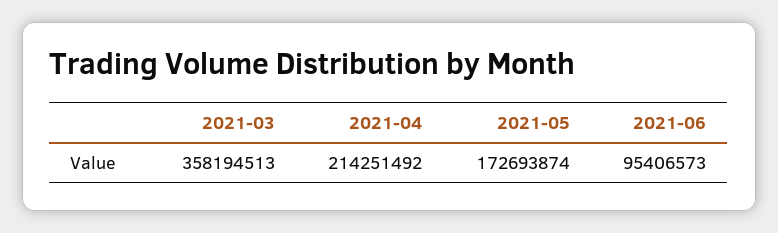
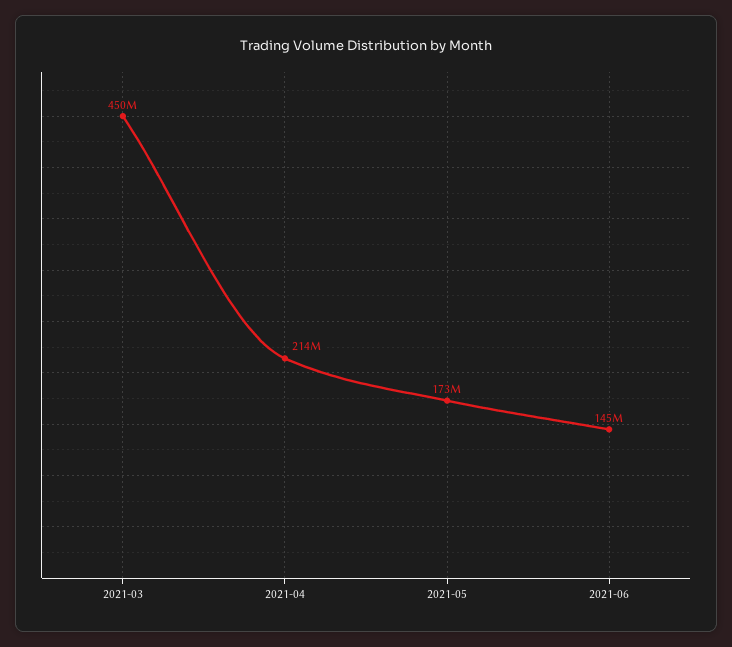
  {
-   "2021-03": 358194513,
+   "2021-03": 450000000,
    "2021-04": 214251492,
    "2021-05": 172693874,
-   "2021-06": 95406573
+   "2021-06": 145000000
  }

